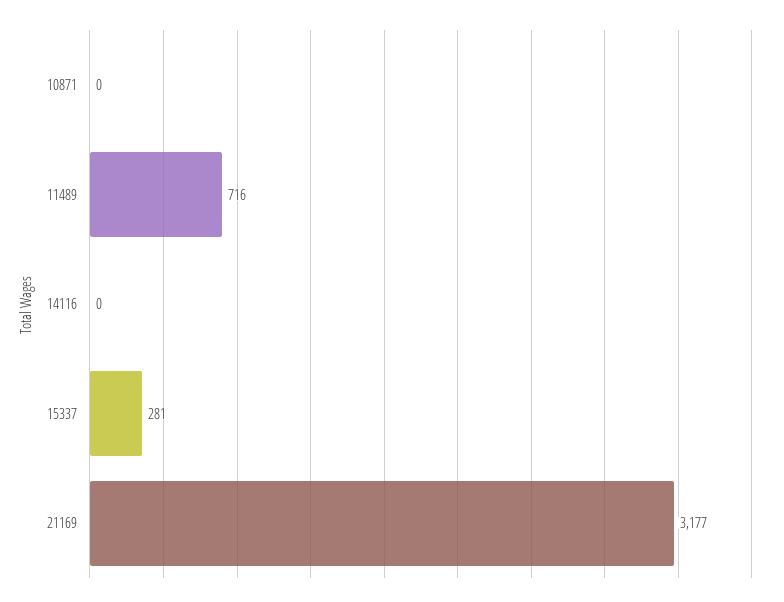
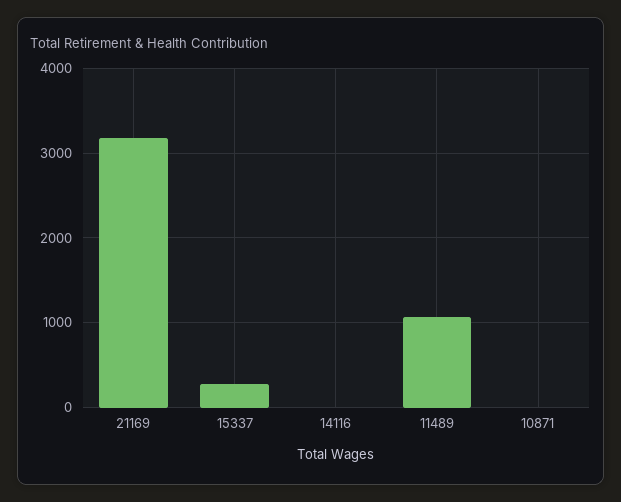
  {
    "10871": 0,
-   "11489": 716,
+   "11489": 1100,
    "14116": 0,
    "15337": 281,
    "21169": 3177
  }

